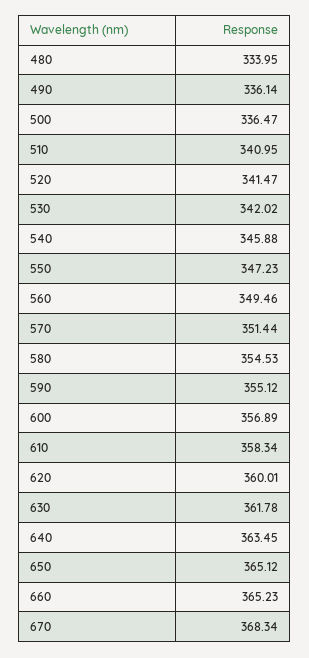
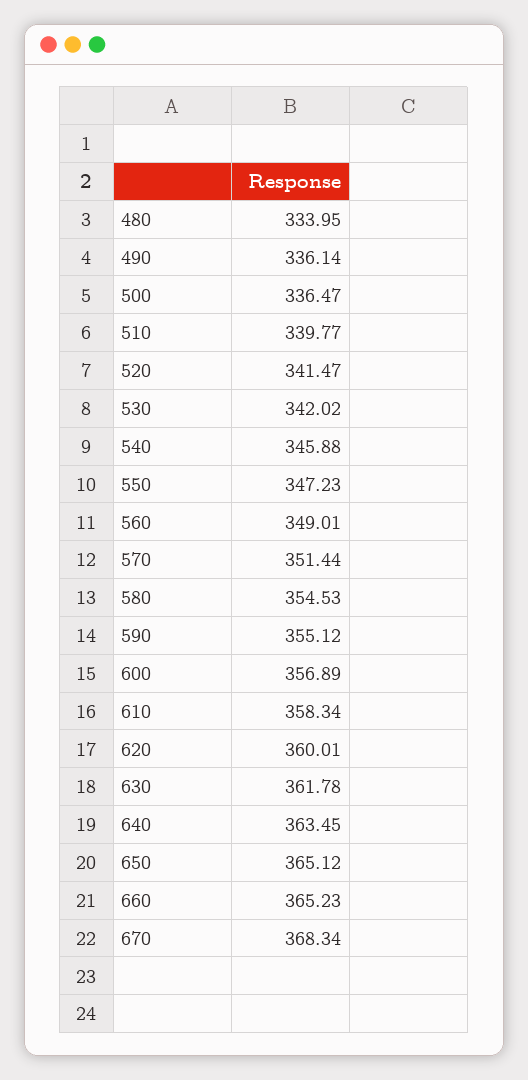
  {
    "480": 333.95,
    "490": 336.14,
    "500": 336.47,
-   "510": 340.95,
+   "510": 339.77,
    "520": 341.47,
    "530": 342.02,
    "540": 345.88,
    "550": 347.23,
-   "560": 349.46,
+   "560": 349.01,
    "570": 351.44,
    "580": 354.53,
    "590": 355.12,
    "600": 356.89,
    "610": 358.34,
    "620": 360.01,
    "630": 361.78,
    "640": 363.45,
    "650": 365.12,
    "660": 365.23,
    "670": 368.34
  }

